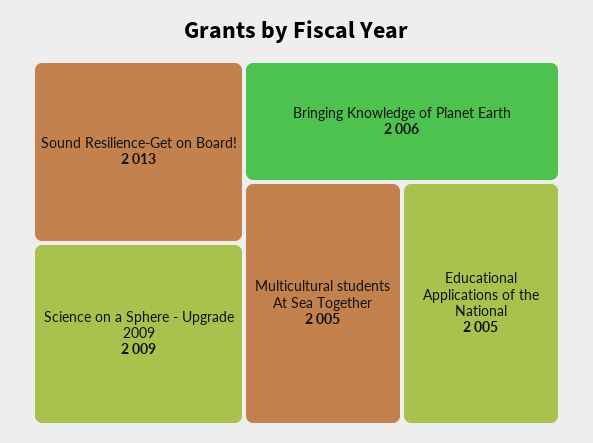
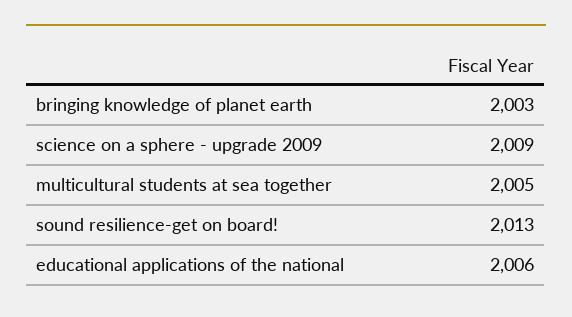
  {
    "Sound Resilience-Get on Board!": 2013,
    "Science on a Sphere - Upgrade 2009": 2009,
-   "Bringing Knowledge of Planet Earth": 2006,
+   "Bringing Knowledge of Planet Earth": 2003,
    "Multicultural students At Sea Together": 2005,
-   "Educational Applications of the National": 2005
+   "Educational Applications of the National": 2006
  }

